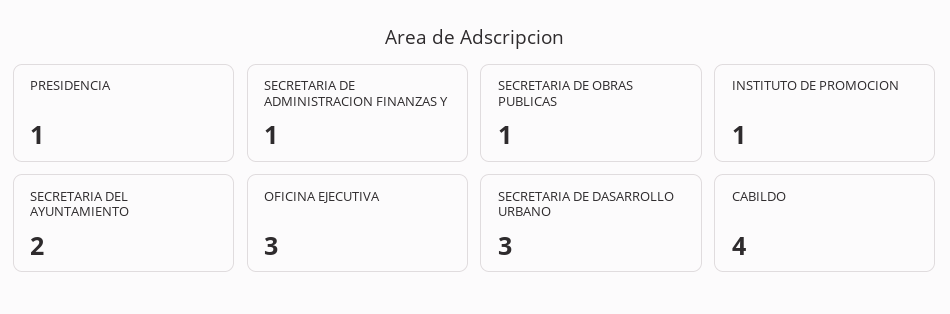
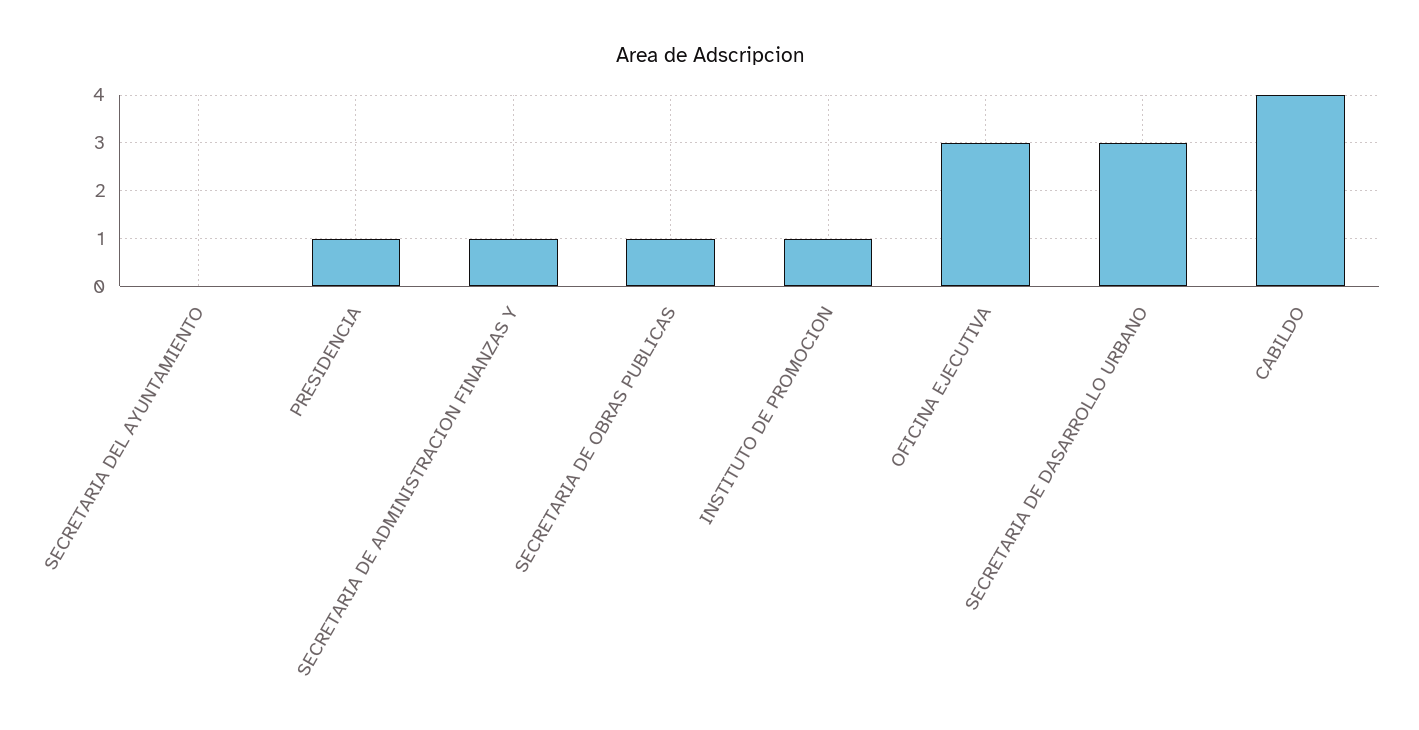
  {
    "PRESIDENCIA": 1,
    "SECRETARIA DE ADMINISTRACION FINANZAS Y": 1,
    "SECRETARIA DE OBRAS PUBLICAS": 1,
    "INSTITUTO DE PROMOCION": 1,
-   "SECRETARIA DEL AYUNTAMIENTO": 2,
+   "SECRETARIA DEL AYUNTAMIENTO": 0,
    "OFICINA EJECUTIVA": 3,
    "SECRETARIA DE DASARROLLO URBANO": 3,
    "CABILDO": 4
  }

